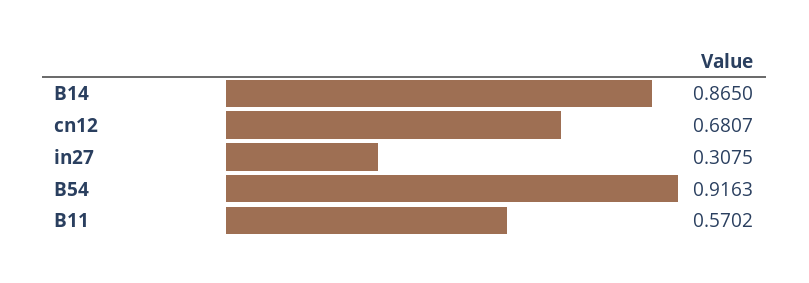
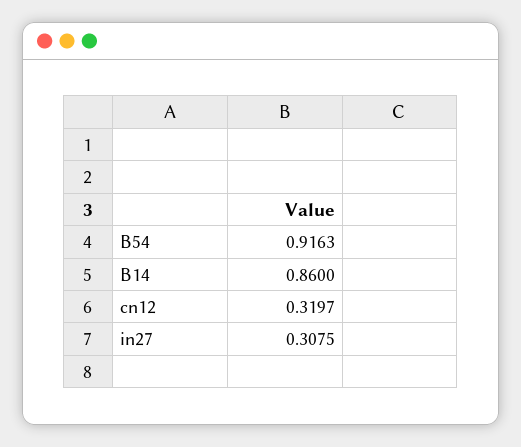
  {
-   "B14": 0.865,
+   "B14": 0.86,
-   "cn12": 0.6807,
+   "cn12": 0.3197,
    "in27": 0.3075,
-   "B54": 0.9163,
+   "B54": 0.9163
-   "B11": 0.5702
  }

